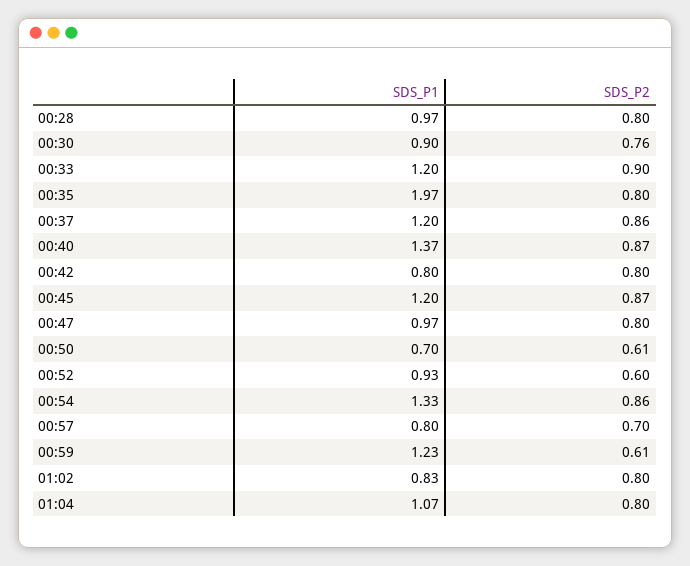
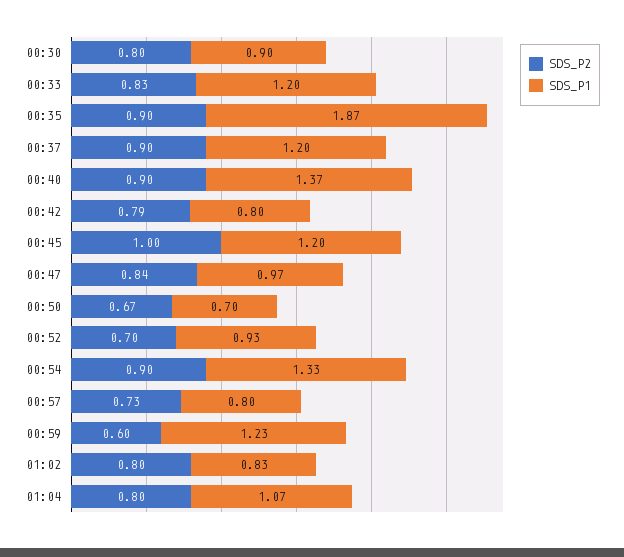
  {
    "SDS_P1": {
-     "00:28": 0.97,
      "00:30": 0.9,
      "00:33": 1.2,
-     "00:35": 1.97,
+     "00:35": 1.87,
      "00:37": 1.2,
      "00:40": 1.37,
      "00:42": 0.8,
      "00:45": 1.2,
      "00:47": 0.97,
      "00:50": 0.7,
      "00:52": 0.93,
      "00:54": 1.33,
      "00:57": 0.8,
      "00:59": 1.23,
      "01:02": 0.83,
      "01:04": 1.07
    },
    "SDS_P2": {
-     "00:28": 0.8,
-     "00:30": 0.76,
+     "00:30": 0.8,
-     "00:33": 0.9,
+     "00:33": 0.83,
-     "00:35": 0.8,
+     "00:35": 0.9,
-     "00:37": 0.86,
+     "00:37": 0.9,
-     "00:40": 0.87,
+     "00:40": 0.9,
-     "00:42": 0.8,
+     "00:42": 0.79,
-     "00:45": 0.87,
+     "00:45": 1,
-     "00:47": 0.8,
+     "00:47": 0.84,
-     "00:50": 0.61,
+     "00:50": 0.67,
-     "00:52": 0.6,
+     "00:52": 0.7,
-     "00:54": 0.86,
+     "00:54": 0.9,
-     "00:57": 0.7,
+     "00:57": 0.73,
-     "00:59": 0.61,
+     "00:59": 0.6,
      "01:02": 0.8,
      "01:04": 0.8
    }
  }

